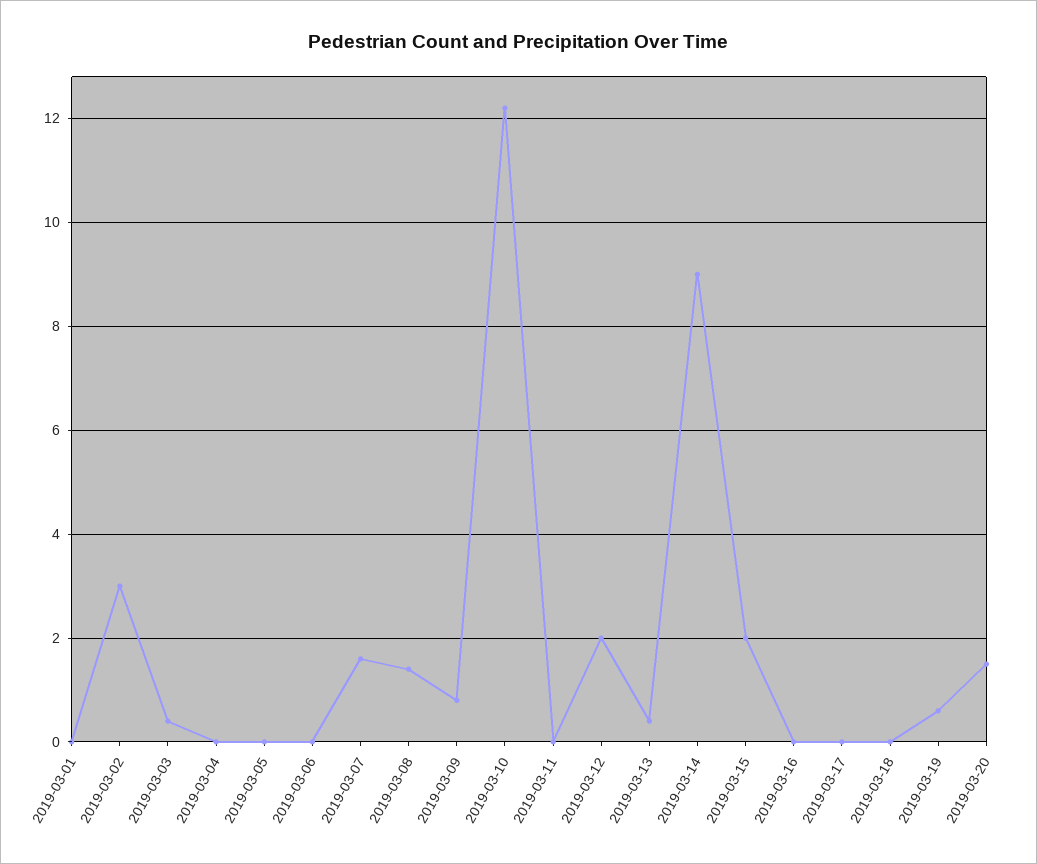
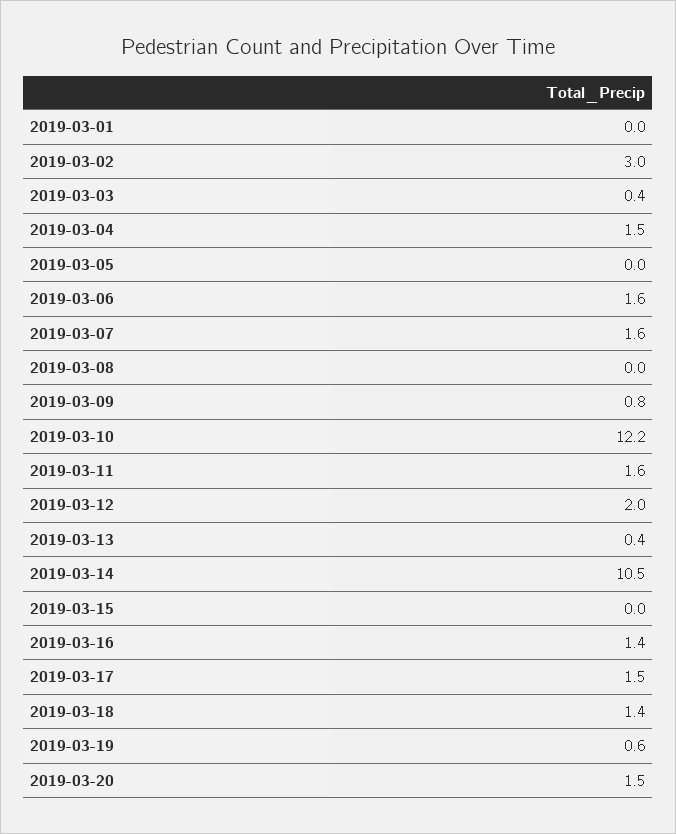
  {
    "2019-03-01": 0,
    "2019-03-02": 3,
    "2019-03-03": 0.4,
-   "2019-03-04": 0,
+   "2019-03-04": 1.5,
    "2019-03-05": 0,
-   "2019-03-06": 0,
+   "2019-03-06": 1.6,
    "2019-03-07": 1.6,
-   "2019-03-08": 1.5,
+   "2019-03-08": 0,
    "2019-03-09": 0.8,
    "2019-03-10": 12.2,
-   "2019-03-11": 0,
+   "2019-03-11": 1.6,
    "2019-03-12": 2,
    "2019-03-13": 0.4,
-   "2019-03-14": 9,
+   "2019-03-14": 10.5,
-   "2019-03-15": 2,
+   "2019-03-15": 0,
-   "2019-03-16": 0,
+   "2019-03-16": 1.4,
-   "2019-03-17": 0,
+   "2019-03-17": 1.5,
-   "2019-03-18": 0,
+   "2019-03-18": 1.4,
    "2019-03-19": 0.6,
    "2019-03-20": 1.5
  }

